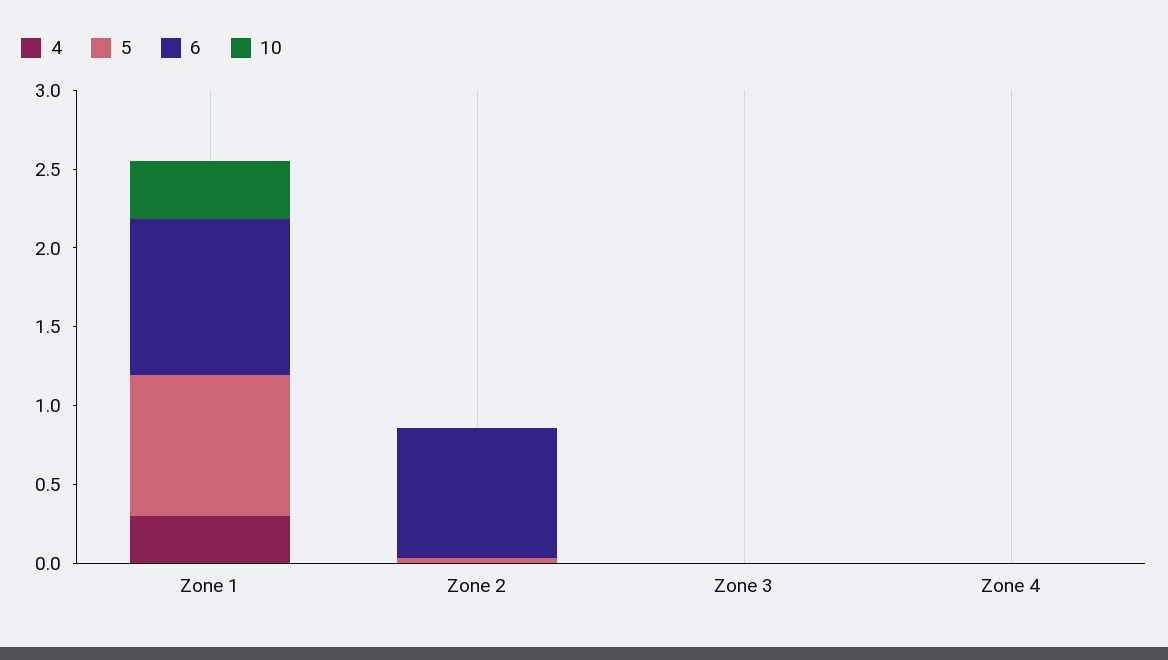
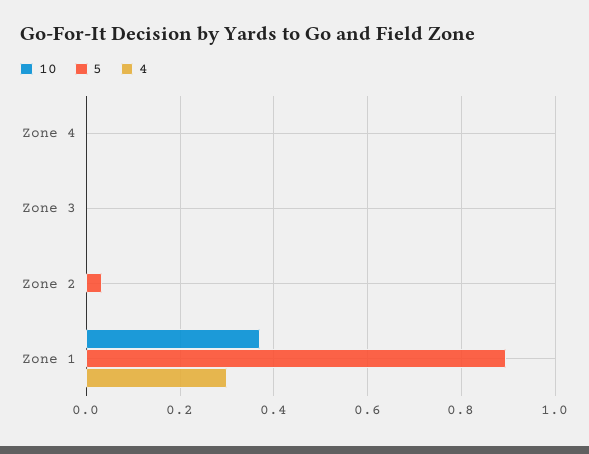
  {
    "4": {
      "Zone 1": 0.3,
      "Zone 2": 0,
      "Zone 3": 0,
      "Zone 4": 0
    },
    "5": {
      "Zone 1": 0.9,
      "Zone 2": 0.04,
      "Zone 3": 0,
      "Zone 4": 0
    },
-   "6": {
-     "Zone 1": 1,
-     "Zone 2": 0.8,
-     "Zone 3": 0,
-     "Zone 4": 0
-   },
    "10": {
      "Zone 1": 0.36,
      "Zone 2": 0,
      "Zone 3": 0,
      "Zone 4": 0
    }
  }

